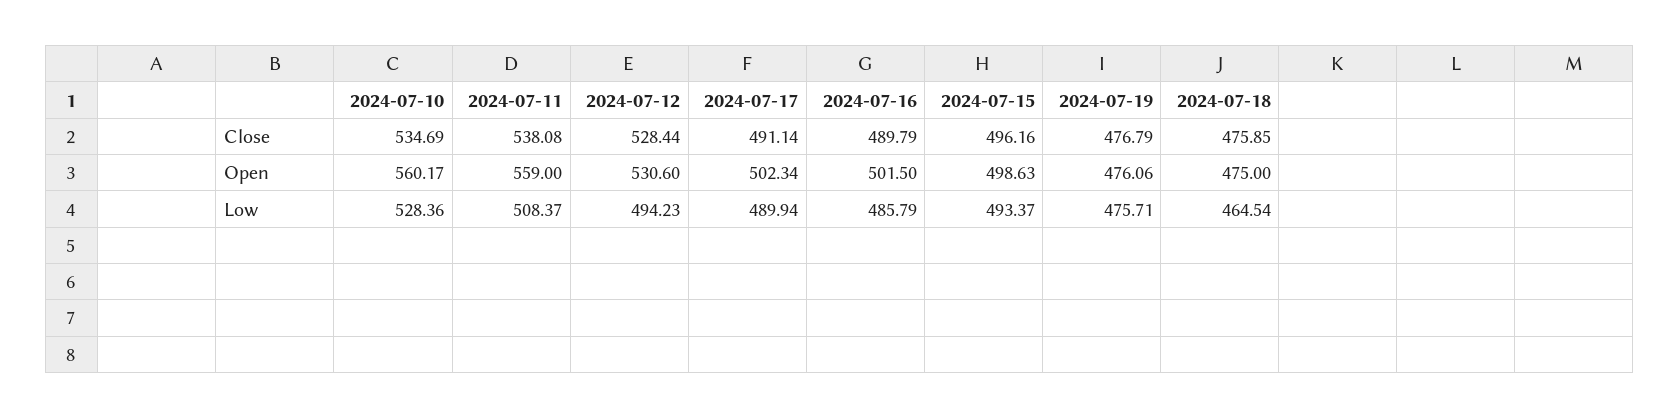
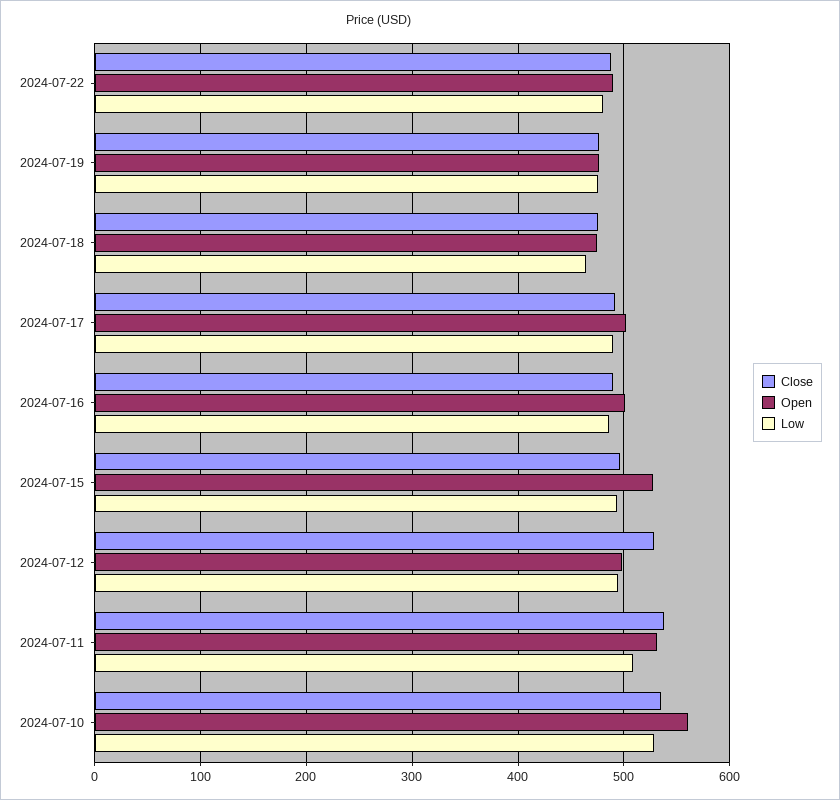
  {
    "Close": {
      "2024-07-10": 534.69,
      "2024-07-11": 538.08,
      "2024-07-12": 528.44,
      "2024-07-17": 491.14,
      "2024-07-16": 489.79,
      "2024-07-15": 496.16,
      "2024-07-19": 476.79,
-     "2024-07-18": 475.85
+     "2024-07-18": 475.85,
+     "2024-07-22": 490
    },
    "Open": {
      "2024-07-10": 560.17,
-     "2024-07-11": 559,
+     "2024-07-11": 530,
-     "2024-07-12": 530.6,
+     "2024-07-12": 500,
      "2024-07-17": 502.34,
      "2024-07-16": 501.5,
-     "2024-07-15": 498.63,
+     "2024-07-15": 530,
      "2024-07-19": 476.06,
-     "2024-07-18": 475
+     "2024-07-18": 475,
+     "2024-07-22": 490
    },
    "Low": {
      "2024-07-10": 528.36,
      "2024-07-11": 508.37,
      "2024-07-12": 494.23,
      "2024-07-17": 489.94,
      "2024-07-16": 485.79,
      "2024-07-15": 493.37,
      "2024-07-19": 475.71,
-     "2024-07-18": 464.54
+     "2024-07-18": 464.54,
+     "2024-07-22": 480
    }
  }

